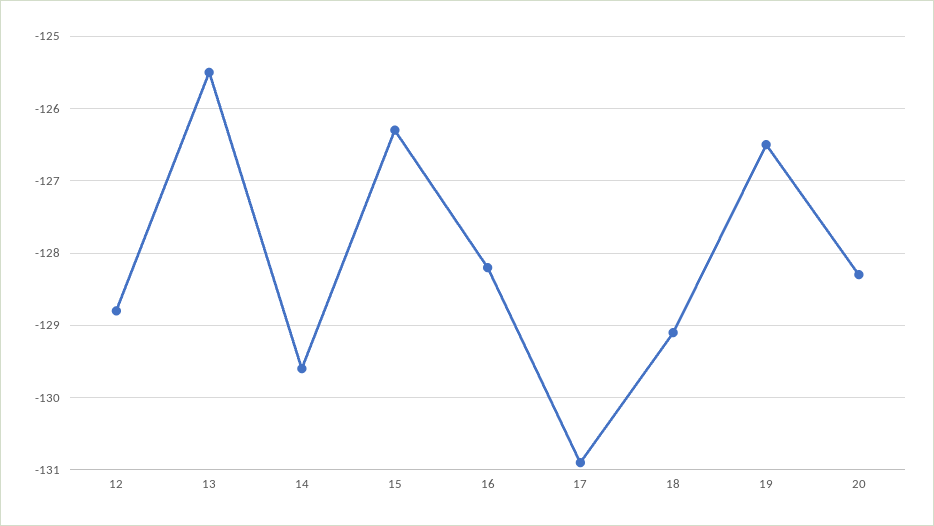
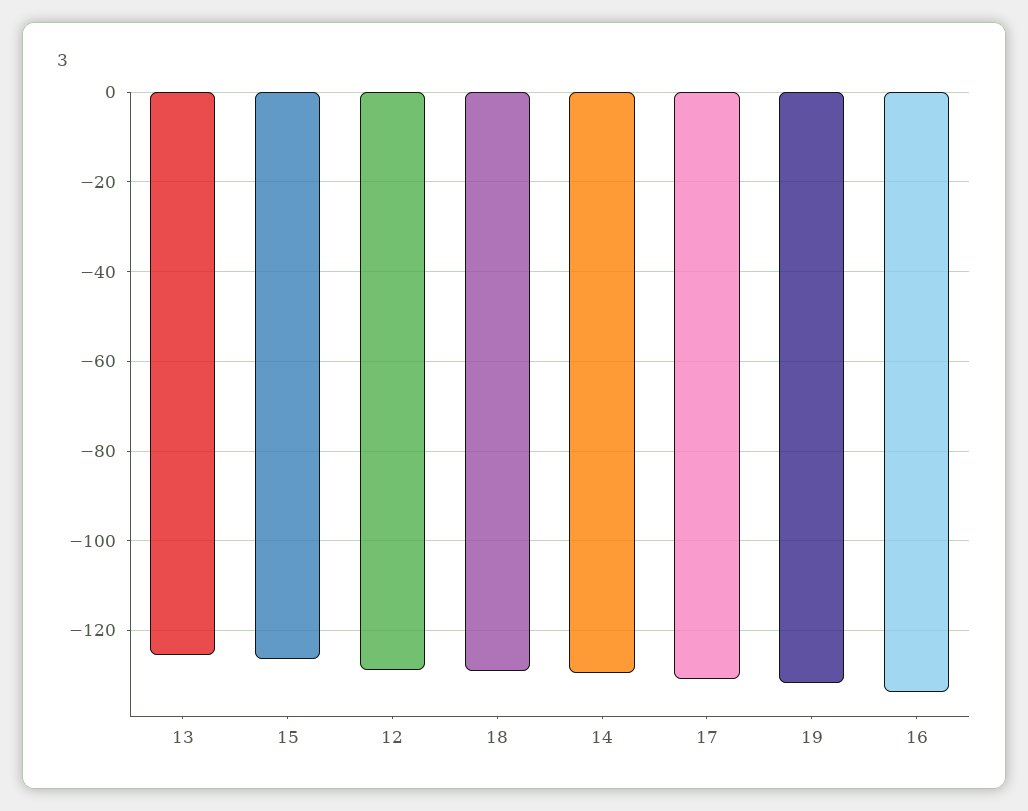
  {
    "12": -128.8,
    "13": -125.5,
    "14": -129.6,
    "15": -126.3,
-   "16": -128.2,
+   "16": -134,
    "17": -130.9,
    "18": -129.1,
-   "19": -126.5,
+   "19": -132
-   "20": -128.3
  }

